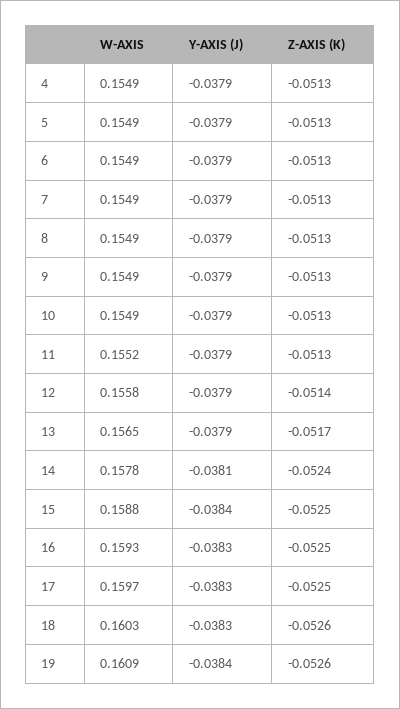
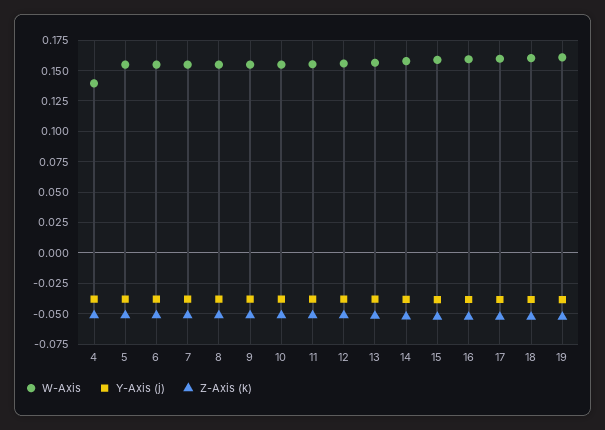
  {
    "W-AXIS": {
-     "4": 0.1549,
+     "4": 0.14,
      "5": 0.1549,
      "6": 0.1549,
      "7": 0.1549,
      "8": 0.1549,
      "9": 0.1549,
      "10": 0.1549,
      "11": 0.1552,
      "12": 0.1558,
      "13": 0.1565,
      "14": 0.1578,
      "15": 0.1588,
      "16": 0.1593,
      "17": 0.1597,
      "18": 0.1603,
      "19": 0.1609
    },
    "Y-AXIS (J)": {
      "4": -0.0379,
      "5": -0.0379,
      "6": -0.0379,
      "7": -0.0379,
      "8": -0.0379,
      "9": -0.0379,
      "10": -0.0379,
      "11": -0.0379,
      "12": -0.0379,
      "13": -0.0379,
      "14": -0.0381,
      "15": -0.0384,
      "16": -0.0383,
      "17": -0.0383,
      "18": -0.0383,
      "19": -0.0384
    },
    "Z-AXIS (K)": {
      "4": -0.0513,
      "5": -0.0513,
      "6": -0.0513,
      "7": -0.0513,
      "8": -0.0513,
      "9": -0.0513,
      "10": -0.0513,
      "11": -0.0513,
      "12": -0.0514,
      "13": -0.0517,
      "14": -0.0524,
      "15": -0.0525,
      "16": -0.0525,
      "17": -0.0525,
      "18": -0.0526,
      "19": -0.0526
    }
  }

